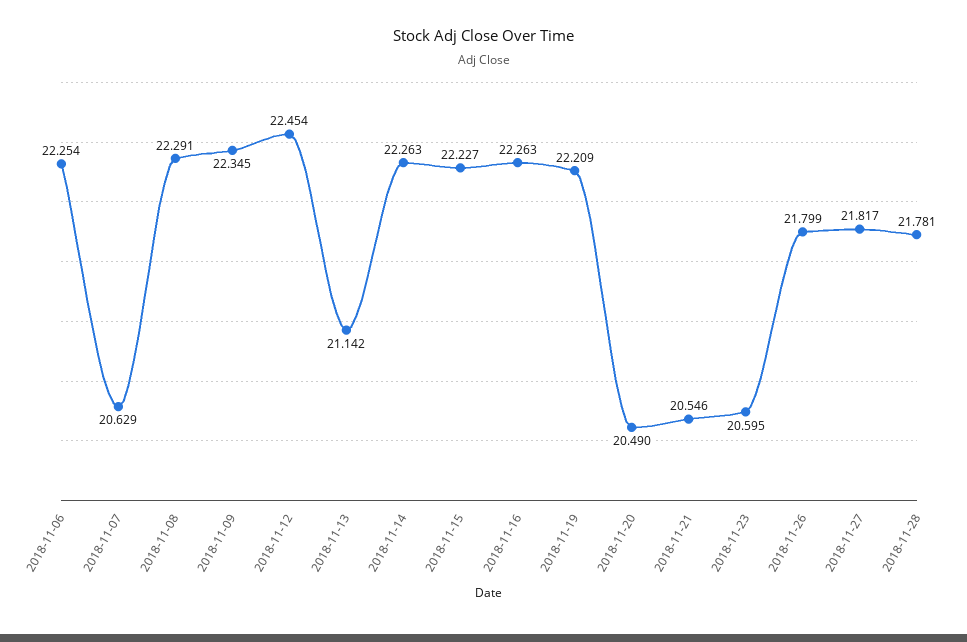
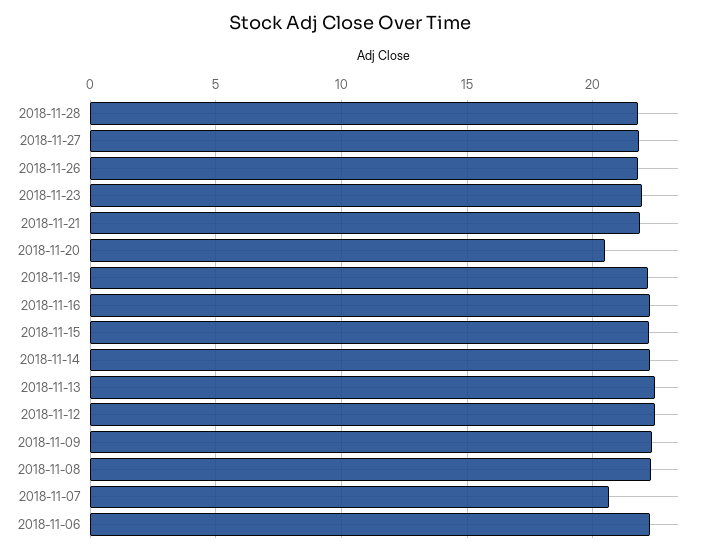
  {
    "2018-11-06": 22.254,
    "2018-11-07": 20.629,
    "2018-11-08": 22.291,
    "2018-11-09": 22.345,
    "2018-11-12": 22.454,
-   "2018-11-13": 21.142,
+   "2018-11-13": 22.5,
    "2018-11-14": 22.263,
    "2018-11-15": 22.227,
    "2018-11-16": 22.263,
    "2018-11-19": 22.209,
    "2018-11-20": 20.49,
-   "2018-11-21": 20.546,
+   "2018-11-21": 22,
-   "2018-11-23": 20.595,
+   "2018-11-23": 22,
    "2018-11-26": 21.799,
    "2018-11-27": 21.817,
    "2018-11-28": 21.781
  }

